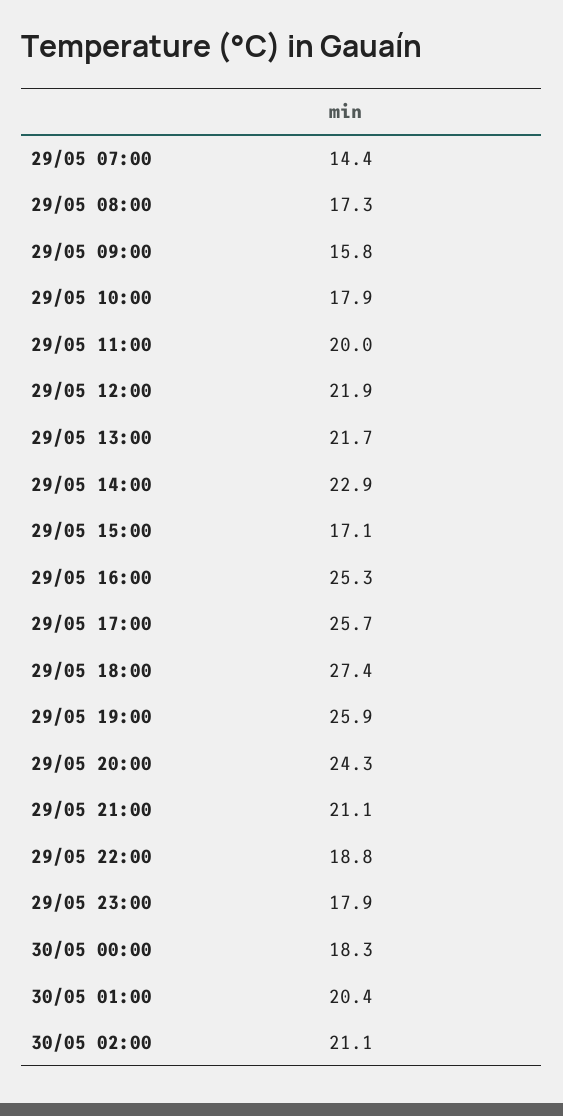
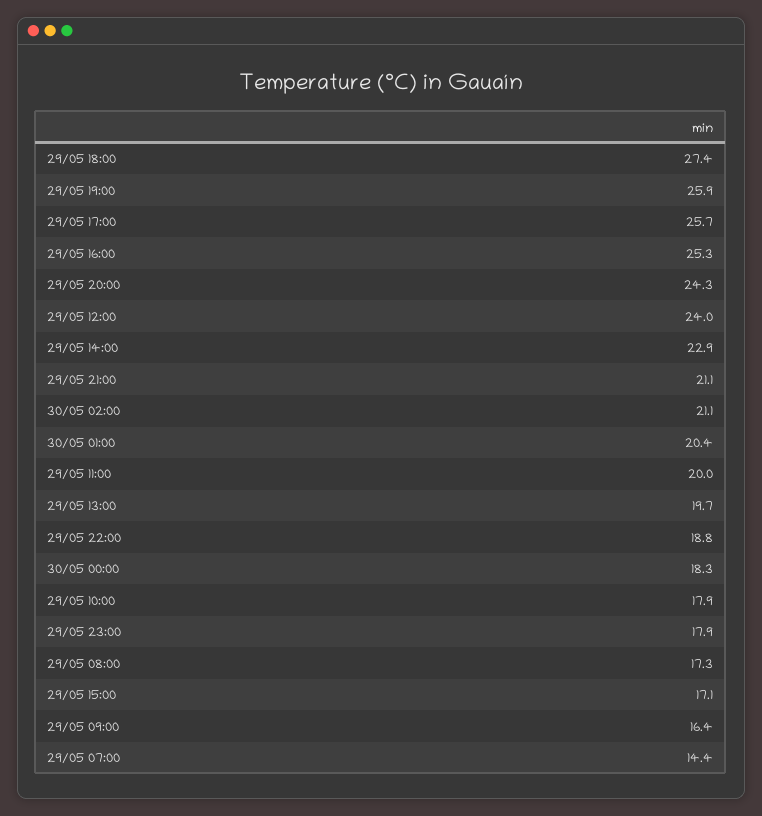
  {
    "29/05 07:00": 14.4,
    "29/05 08:00": 17.3,
-   "29/05 09:00": 15.8,
+   "29/05 09:00": 16.4,
    "29/05 10:00": 17.9,
    "29/05 11:00": 20,
-   "29/05 12:00": 21.9,
+   "29/05 12:00": 24,
-   "29/05 13:00": 21.7,
+   "29/05 13:00": 19.7,
    "29/05 14:00": 22.9,
    "29/05 15:00": 17.1,
    "29/05 16:00": 25.3,
    "29/05 17:00": 25.7,
    "29/05 18:00": 27.4,
    "29/05 19:00": 25.9,
    "29/05 20:00": 24.3,
    "29/05 21:00": 21.1,
    "29/05 22:00": 18.8,
    "29/05 23:00": 17.9,
    "30/05 00:00": 18.3,
    "30/05 01:00": 20.4,
    "30/05 02:00": 21.1
  }

